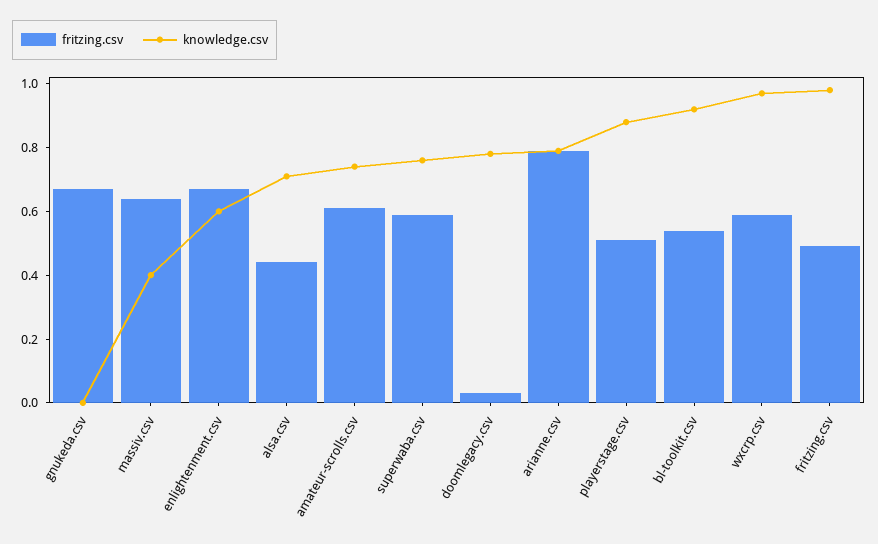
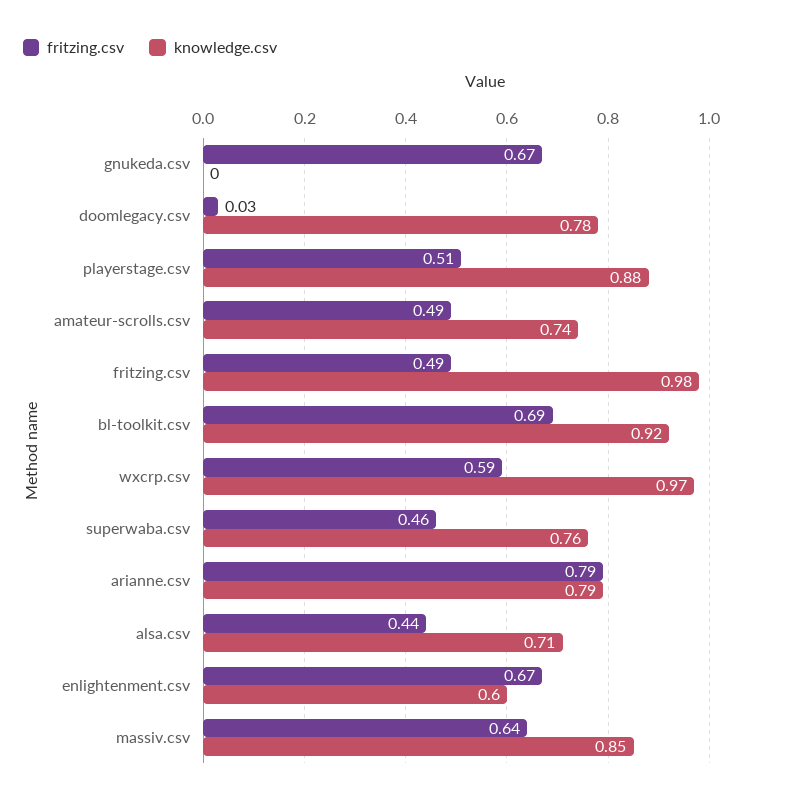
  {
    "fritzing.csv": {
      "gnukeda.csv": 0.67,
      "massiv.csv": 0.64,
      "enlightenment.csv": 0.67,
      "alsa.csv": 0.44,
-     "amateur-scrolls.csv": 0.6,
+     "amateur-scrolls.csv": 0.49,
-     "superwaba.csv": 0.6,
+     "superwaba.csv": 0.46,
      "doomlegacy.csv": 0.03,
      "arianne.csv": 0.79,
      "playerstage.csv": 0.51,
-     "bl-toolkit.csv": 0.55,
+     "bl-toolkit.csv": 0.69,
      "wxcrp.csv": 0.59,
      "fritzing.csv": 0.49
    },
    "knowledge.csv": {
      "gnukeda.csv": 0,
-     "massiv.csv": 0.4,
+     "massiv.csv": 0.85,
      "enlightenment.csv": 0.6,
      "alsa.csv": 0.71,
      "amateur-scrolls.csv": 0.74,
      "superwaba.csv": 0.76,
      "doomlegacy.csv": 0.78,
      "arianne.csv": 0.79,
      "playerstage.csv": 0.88,
      "bl-toolkit.csv": 0.92,
      "wxcrp.csv": 0.97,
      "fritzing.csv": 0.98
    }
  }

